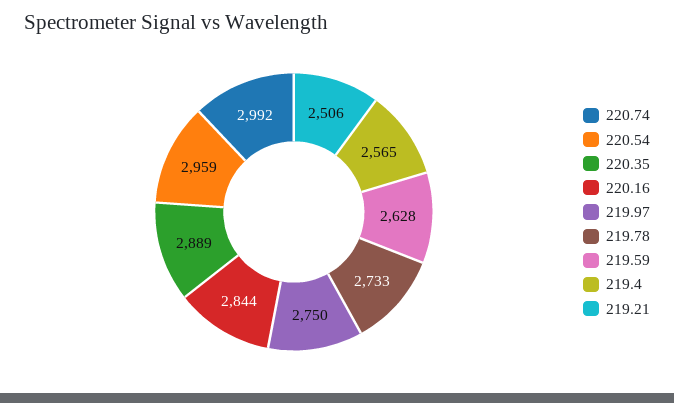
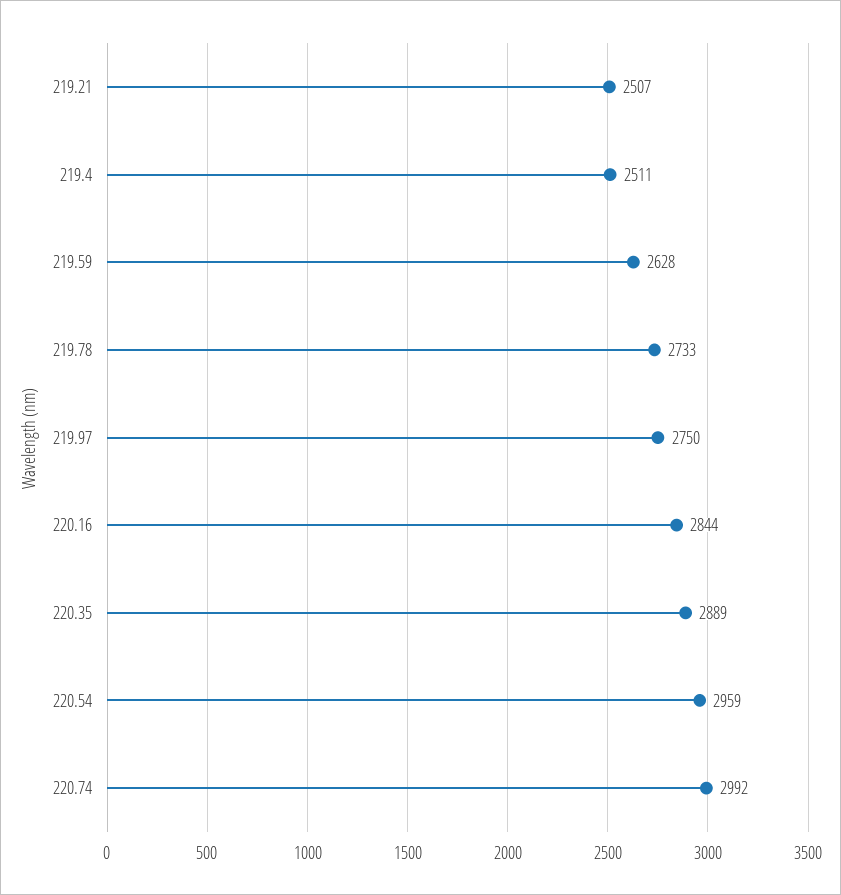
  {
    "220.74": 2992,
    "220.54": 2959,
    "220.35": 2889,
    "220.16": 2844,
    "219.97": 2750,
    "219.78": 2733,
    "219.59": 2628,
-   "219.4": 2565,
+   "219.4": 2511,
-   "219.21": 2506
+   "219.21": 2507
  }

